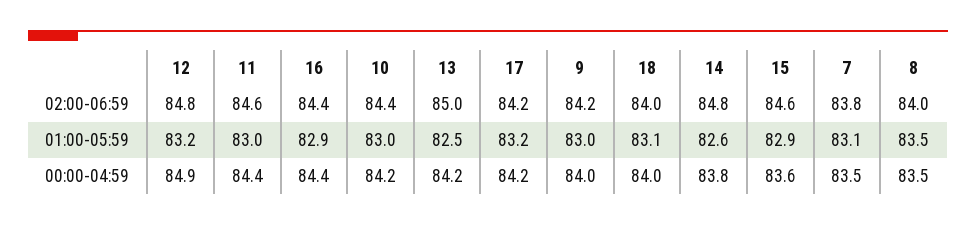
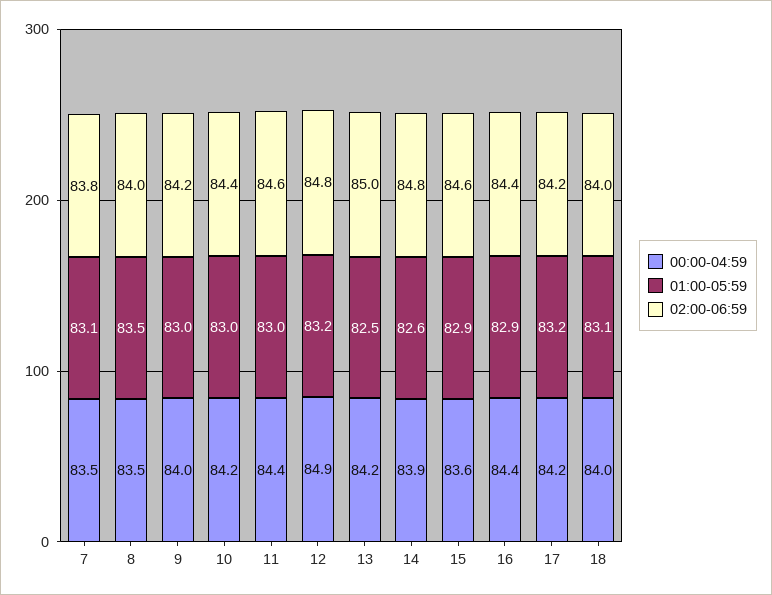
  {
    "02:00-06:59": {
      "12": 84.8,
      "11": 84.6,
      "16": 84.4,
      "10": 84.4,
      "13": 85,
      "17": 84.2,
      "9": 84.2,
      "18": 84,
      "14": 84.8,
      "15": 84.6,
      "7": 83.8,
      "8": 84
    },
    "01:00-05:59": {
      "12": 83.2,
      "11": 83,
      "16": 82.9,
      "10": 83,
      "13": 82.5,
      "17": 83.2,
      "9": 83,
      "18": 83.1,
      "14": 82.6,
      "15": 82.9,
      "7": 83.1,
      "8": 83.5
    },
    "00:00-04:59": {
      "12": 84.9,
      "11": 84.4,
      "16": 84.4,
      "10": 84.2,
      "13": 84.2,
      "17": 84.2,
      "9": 84,
      "18": 84,
-     "14": 83.8,
+     "14": 83.9,
      "15": 83.6,
      "7": 83.5,
      "8": 83.5
    }
  }

